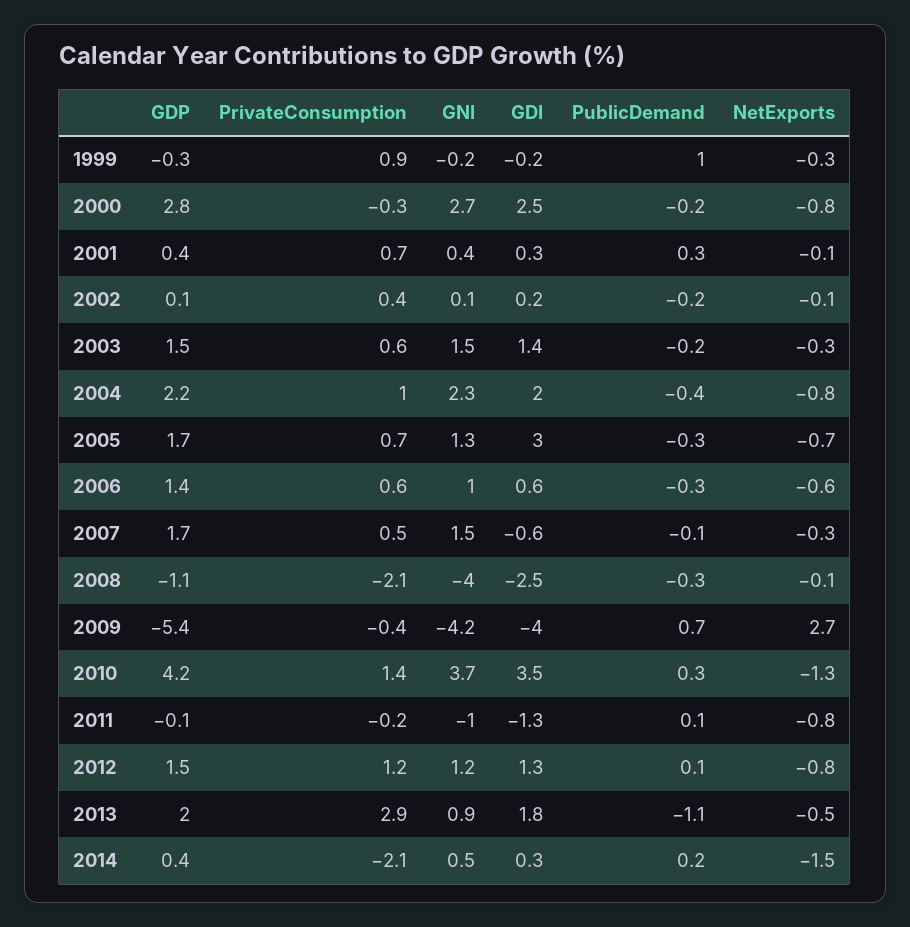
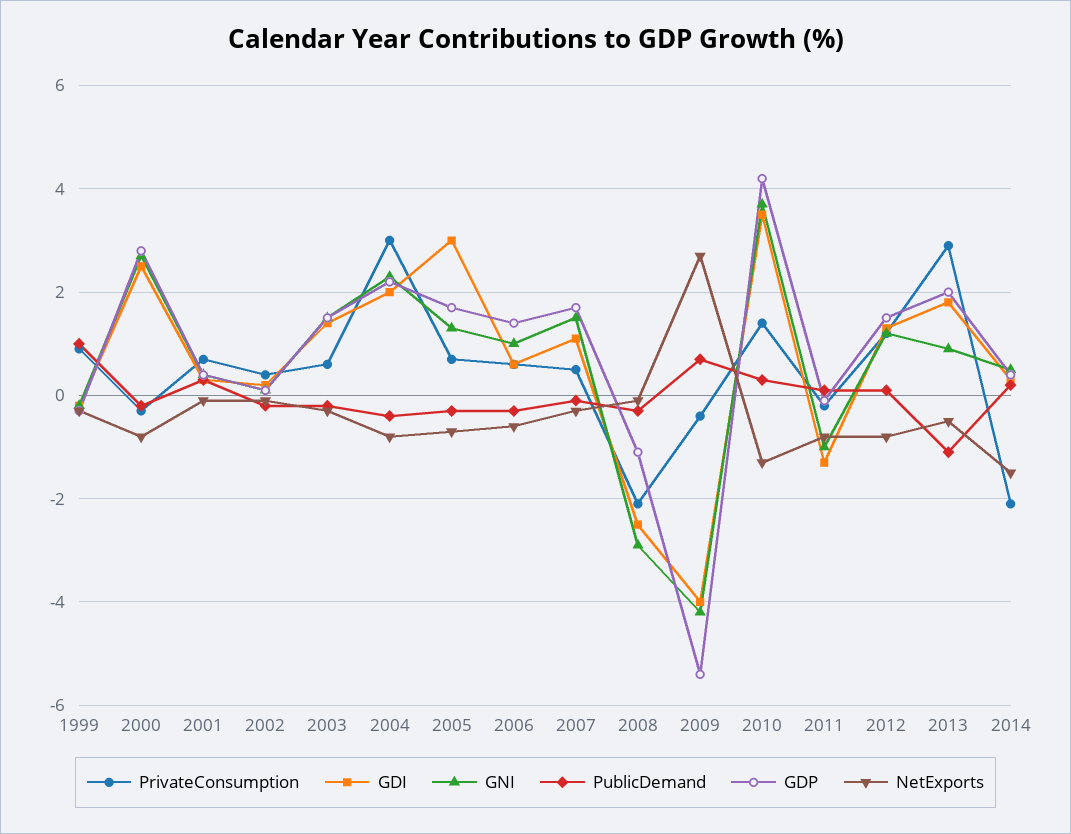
  {
    "GDP": {
      "1999": -0.3,
      "2000": 2.8,
      "2001": 0.4,
      "2002": 0.1,
      "2003": 1.5,
      "2004": 2.2,
      "2005": 1.7,
      "2006": 1.4,
      "2007": 1.7,
      "2008": -1.1,
      "2009": -5.4,
      "2010": 4.2,
      "2011": -0.1,
      "2012": 1.5,
      "2013": 2,
      "2014": 0.4
    },
    "PrivateConsumption": {
      "1999": 0.9,
      "2000": -0.3,
      "2001": 0.7,
      "2002": 0.4,
      "2003": 0.6,
-     "2004": 1,
+     "2004": 3,
      "2005": 0.7,
      "2006": 0.6,
      "2007": 0.5,
      "2008": -2.1,
      "2009": -0.4,
      "2010": 1.4,
      "2011": -0.2,
      "2012": 1.2,
      "2013": 2.9,
      "2014": -2.1
    },
    "GNI": {
      "1999": -0.2,
      "2000": 2.7,
      "2001": 0.4,
      "2002": 0.1,
      "2003": 1.5,
      "2004": 2.3,
      "2005": 1.3,
      "2006": 1,
      "2007": 1.5,
-     "2008": -4,
+     "2008": -3,
      "2009": -4.2,
      "2010": 3.7,
      "2011": -1,
      "2012": 1.2,
      "2013": 0.9,
      "2014": 0.5
    },
    "GDI": {
      "1999": -0.2,
      "2000": 2.5,
      "2001": 0.3,
      "2002": 0.2,
      "2003": 1.4,
      "2004": 2,
      "2005": 3,
      "2006": 0.6,
-     "2007": -0.6,
+     "2007": 1,
      "2008": -2.5,
      "2009": -4,
      "2010": 3.5,
      "2011": -1.3,
      "2012": 1.3,
      "2013": 1.8,
      "2014": 0.3
    },
    "PublicDemand": {
      "1999": 1,
      "2000": -0.2,
      "2001": 0.3,
      "2002": -0.2,
      "2003": -0.2,
      "2004": -0.4,
      "2005": -0.3,
      "2006": -0.3,
      "2007": -0.1,
      "2008": -0.3,
      "2009": 0.7,
      "2010": 0.3,
      "2011": 0.1,
      "2012": 0.1,
      "2013": -1.1,
      "2014": 0.2
    },
    "NetExports": {
      "1999": -0.3,
      "2000": -0.8,
      "2001": -0.1,
      "2002": -0.1,
      "2003": -0.3,
      "2004": -0.8,
      "2005": -0.7,
      "2006": -0.6,
      "2007": -0.3,
      "2008": -0.1,
      "2009": 2.7,
      "2010": -1.3,
      "2011": -0.8,
      "2012": -0.8,
      "2013": -0.5,
      "2014": -1.5
    }
  }

